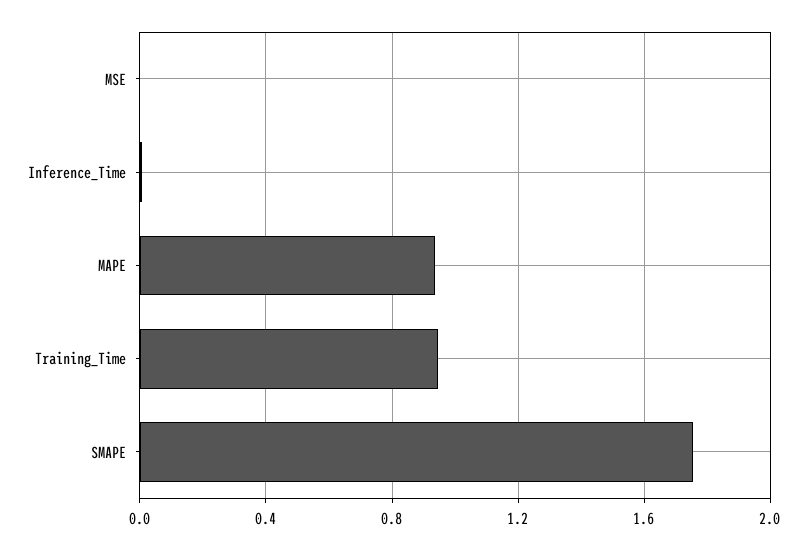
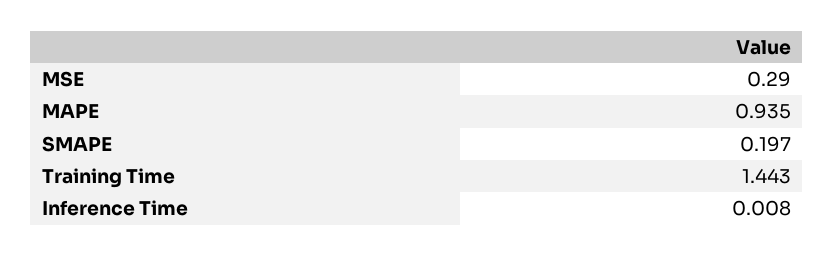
  {
-   "MSE": 0,
+   "MSE": 0.29,
    "Inference_Time": 0.008,
    "MAPE": 0.935,
-   "Training_Time": 0.95,
+   "Training_Time": 1.443,
-   "SMAPE": 1.75
+   "SMAPE": 0.197
  }

